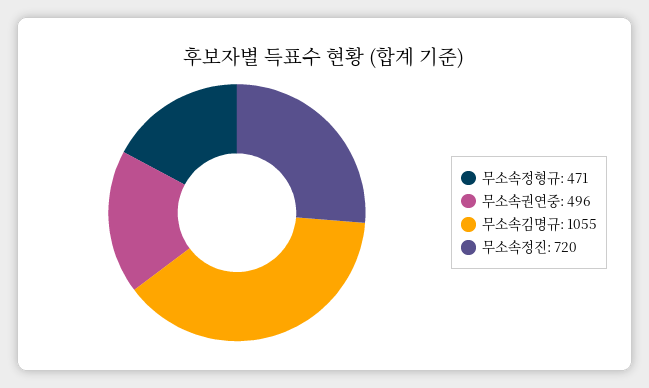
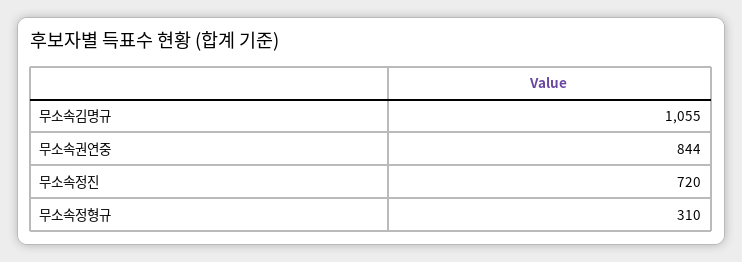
  {
-   "무소속정형규": 471,
+   "무소속정형규": 310,
-   "무소속권연중": 496,
+   "무소속권연중": 844,
    "무소속김명규": 1055,
    "무소속정진": 720
  }

